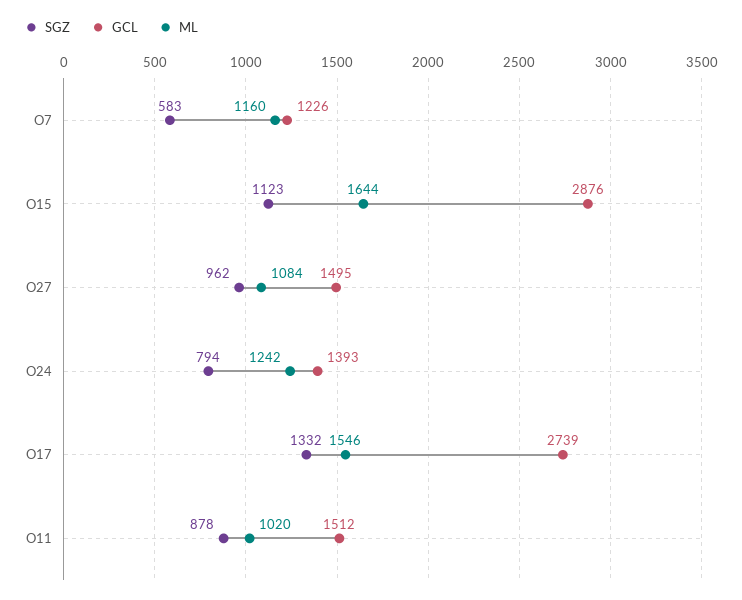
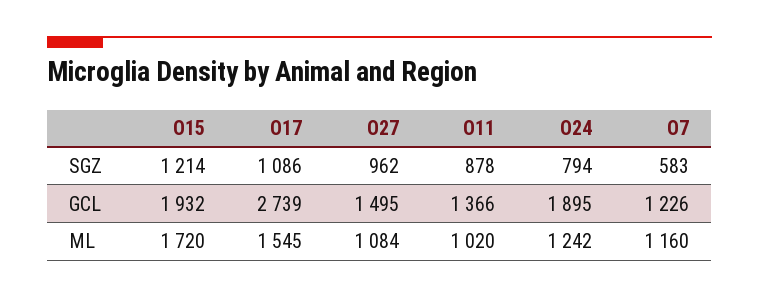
  {
    "SGZ": {
      "O7": 583,
-     "O15": 1123,
+     "O15": 1214,
      "O27": 962,
      "O24": 794,
-     "O17": 1332,
+     "O17": 1086,
      "O11": 878
    },
    "GCL": {
      "O7": 1226,
-     "O15": 2876,
+     "O15": 1932,
      "O27": 1495,
-     "O24": 1393,
+     "O24": 1895,
      "O17": 2739,
-     "O11": 1512
+     "O11": 1366
    },
    "ML": {
      "O7": 1160,
-     "O15": 1644,
+     "O15": 1720,
      "O27": 1084,
      "O24": 1242,
-     "O17": 1546,
+     "O17": 1545,
      "O11": 1020
    }
  }

